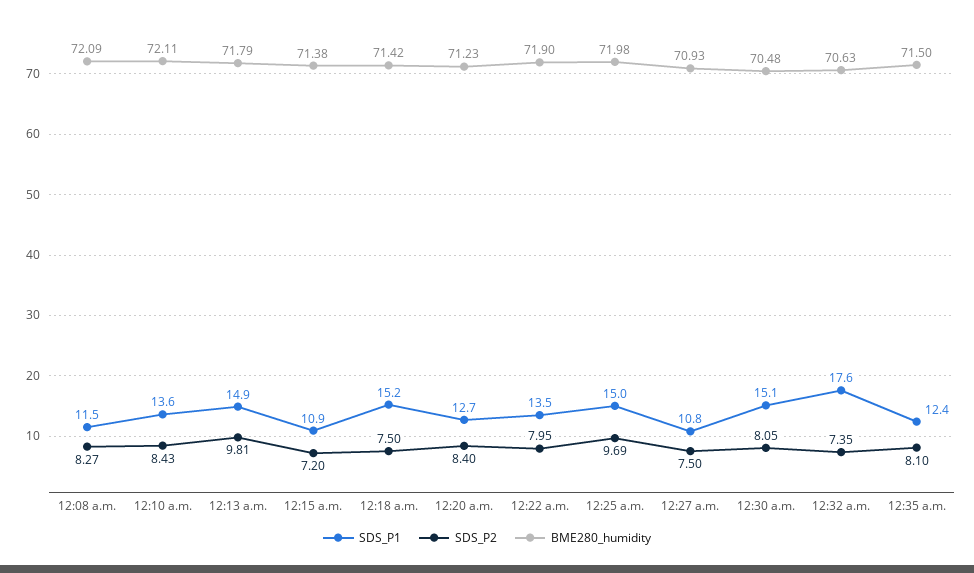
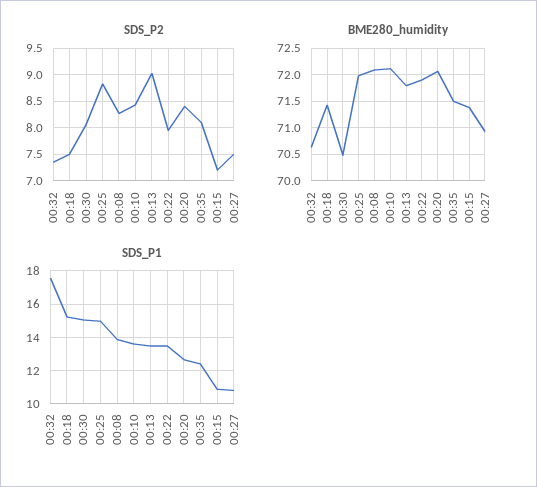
  {
    "SDS_P1": {
-     "12:08 a.m.": 11.5,
+     "12:08 a.m.": 14,
      "12:10 a.m.": 13.6,
-     "12:13 a.m.": 14.9,
+     "12:13 a.m.": 13.5,
      "12:15 a.m.": 10.9,
      "12:18 a.m.": 15.2,
      "12:20 a.m.": 12.7,
      "12:22 a.m.": 13.5,
      "12:25 a.m.": 15,
      "12:27 a.m.": 10.8,
      "12:30 a.m.": 15.1,
      "12:32 a.m.": 17.6,
      "12:35 a.m.": 12.4
    },
    "SDS_P2": {
      "12:08 a.m.": 8.27,
      "12:10 a.m.": 8.43,
-     "12:13 a.m.": 9.81,
+     "12:13 a.m.": 9,
      "12:15 a.m.": 7.2,
      "12:18 a.m.": 7.5,
      "12:20 a.m.": 8.4,
      "12:22 a.m.": 7.95,
-     "12:25 a.m.": 9.69,
+     "12:25 a.m.": 8.75,
      "12:27 a.m.": 7.5,
      "12:30 a.m.": 8.05,
      "12:32 a.m.": 7.35,
      "12:35 a.m.": 8.1
    },
    "BME280_humidity": {
      "12:08 a.m.": 72.09,
      "12:10 a.m.": 72.11,
      "12:13 a.m.": 71.79,
      "12:15 a.m.": 71.38,
      "12:18 a.m.": 71.42,
-     "12:20 a.m.": 71.23,
+     "12:20 a.m.": 72,
      "12:22 a.m.": 71.9,
      "12:25 a.m.": 71.98,
      "12:27 a.m.": 70.93,
      "12:30 a.m.": 70.48,
      "12:32 a.m.": 70.63,
      "12:35 a.m.": 71.5
    }
  }

